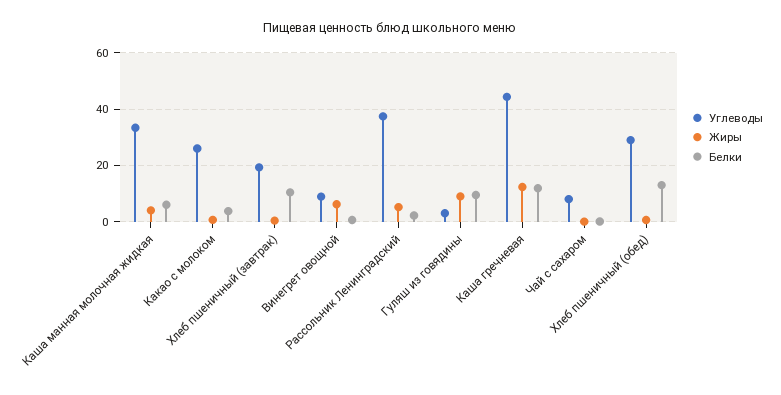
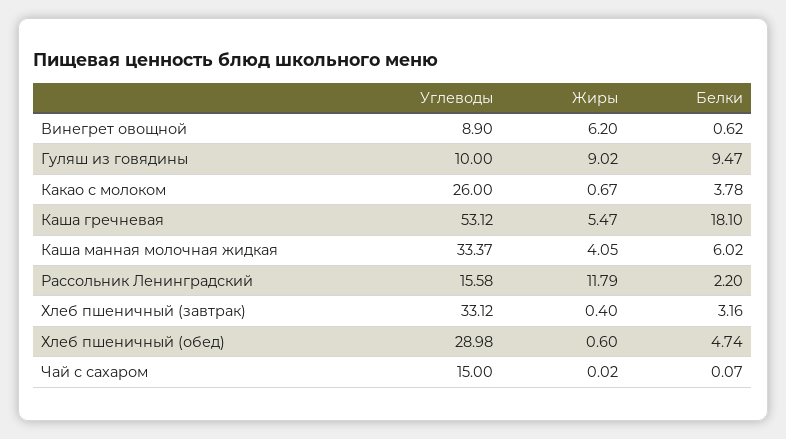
  {
    "Углеводы": {
      "Каша манная молочная жидкая": 33.37,
      "Какао с молоком": 26,
-     "Хлеб пшеничный (завтрак)": 20,
+     "Хлеб пшеничный (завтрак)": 33.12,
      "Винегрет овощной": 8.9,
-     "Рассольник Ленинградский": 37.5,
+     "Рассольник Ленинградский": 15.58,
-     "Гуляш из говядины": 2.5,
+     "Гуляш из говядины": 10,
-     "Каша гречневая": 45,
+     "Каша гречневая": 53.12,
-     "Чай с сахаром": 7.5,
+     "Чай с сахаром": 15,
      "Хлеб пшеничный (обед)": 28.98
    },
    "Жиры": {
      "Каша манная молочная жидкая": 4.05,
      "Какао с молоком": 0.67,
      "Хлеб пшеничный (завтрак)": 0.4,
      "Винегрет овощной": 6.2,
-     "Рассольник Ленинградский": 5,
+     "Рассольник Ленинградский": 11.79,
      "Гуляш из говядины": 9.02,
-     "Каша гречневая": 12.5,
+     "Каша гречневая": 5.47,
      "Чай с сахаром": 0.02,
      "Хлеб пшеничный (обед)": 0.6
    },
    "Белки": {
      "Каша манная молочная жидкая": 6.02,
      "Какао с молоком": 3.78,
-     "Хлеб пшеничный (завтрак)": 10,
+     "Хлеб пшеничный (завтрак)": 3.16,
      "Винегрет овощной": 0.62,
      "Рассольник Ленинградский": 2.2,
      "Гуляш из говядины": 9.47,
-     "Каша гречневая": 12.5,
+     "Каша гречневая": 18.1,
      "Чай с сахаром": 0.07,
-     "Хлеб пшеничный (обед)": 12.5
+     "Хлеб пшеничный (обед)": 4.74
    }
  }

